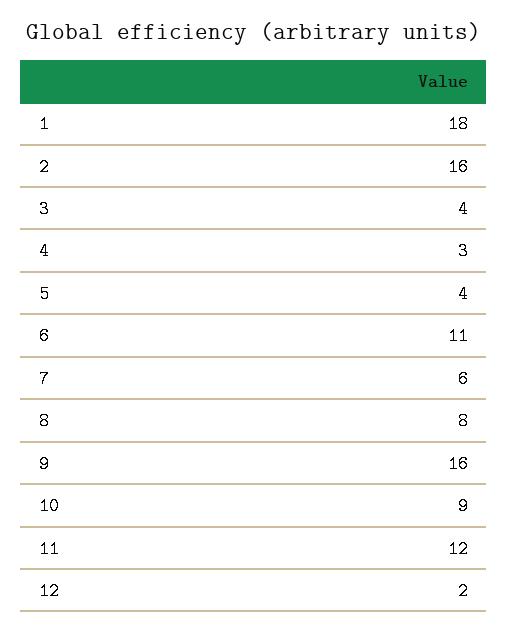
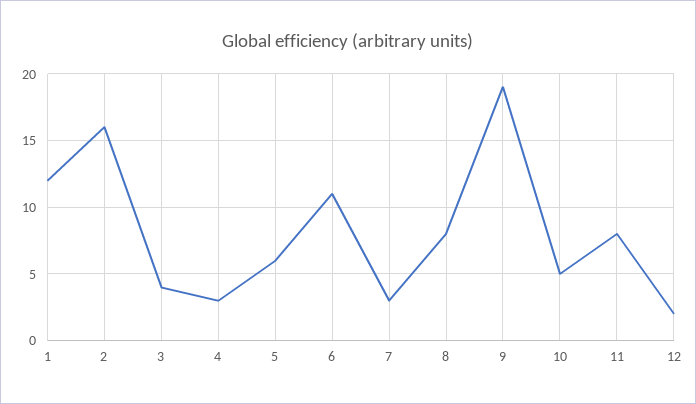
  {
-   "1": 18,
+   "1": 12,
    "2": 16,
    "3": 4,
    "4": 3,
-   "5": 4,
+   "5": 6,
    "6": 11,
-   "7": 6,
+   "7": 3,
    "8": 8,
-   "9": 16,
+   "9": 19,
-   "10": 9,
+   "10": 5,
-   "11": 12,
+   "11": 8,
    "12": 2
  }

